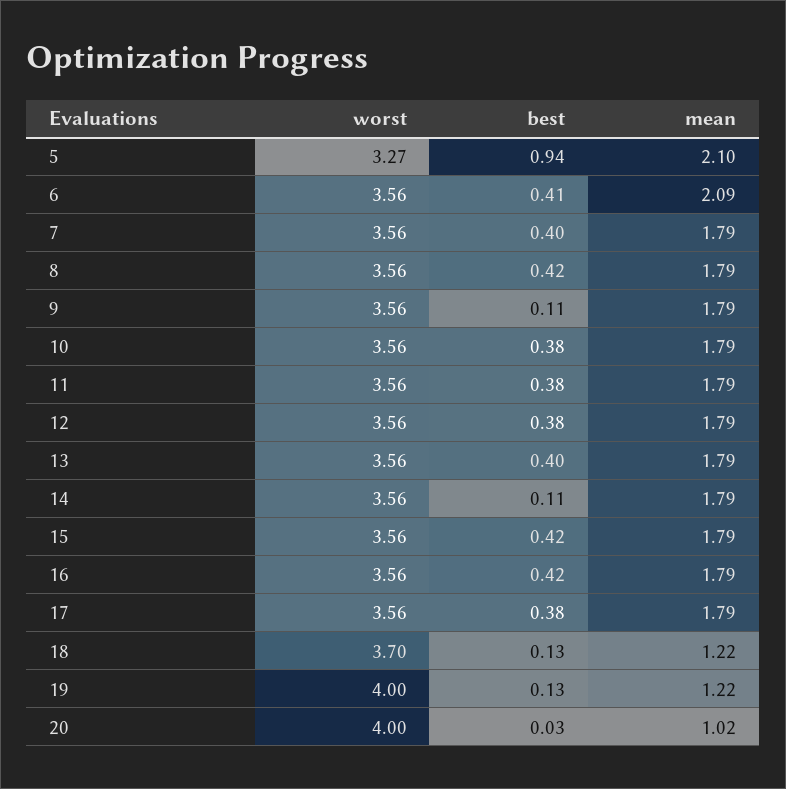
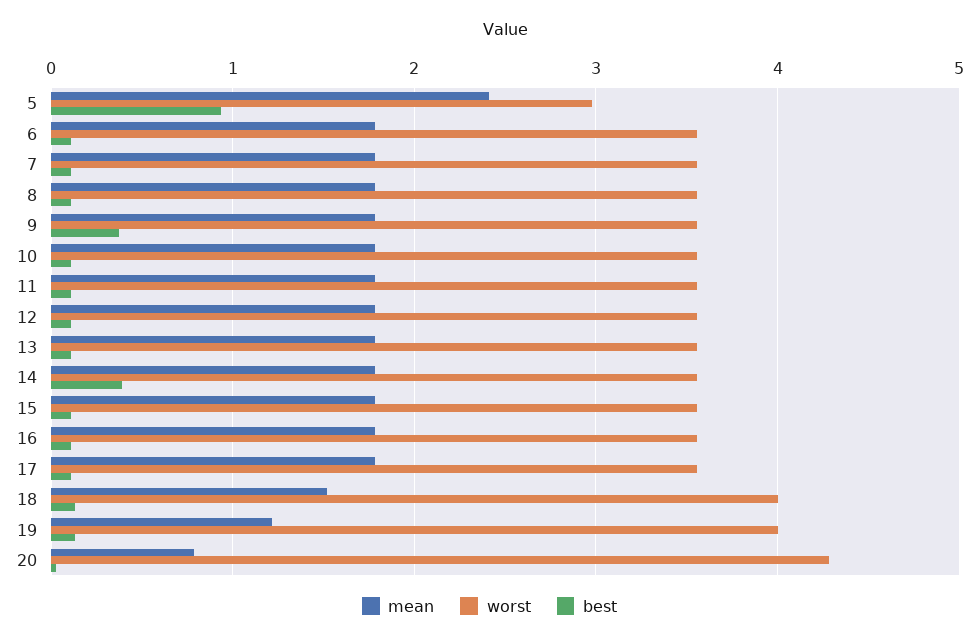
  {
    "worst": {
-     "5": 3.27,
+     "5": 3,
      "6": 3.56,
      "7": 3.56,
      "8": 3.56,
      "9": 3.56,
      "10": 3.56,
      "11": 3.56,
      "12": 3.56,
      "13": 3.56,
      "14": 3.56,
      "15": 3.56,
      "16": 3.56,
      "17": 3.56,
-     "18": 3.7,
+     "18": 4,
      "19": 4,
-     "20": 4
+     "20": 4.3
    },
    "best": {
      "5": 0.94,
-     "6": 0.41,
+     "6": 0.1,
-     "7": 0.4,
+     "7": 0.1,
-     "8": 0.42,
+     "8": 0.1,
-     "9": 0.11,
+     "9": 0.4,
-     "10": 0.38,
+     "10": 0.1,
-     "11": 0.38,
+     "11": 0.1,
-     "12": 0.38,
+     "12": 0.1,
-     "13": 0.4,
+     "13": 0.1,
-     "14": 0.11,
+     "14": 0.4,
-     "15": 0.42,
+     "15": 0.1,
-     "16": 0.42,
+     "16": 0.1,
-     "17": 0.38,
+     "17": 0.1,
      "18": 0.13,
      "19": 0.13,
      "20": 0.03
    },
    "mean": {
-     "5": 2.1,
+     "5": 2.4,
-     "6": 2.09,
+     "6": 1.8,
      "7": 1.79,
      "8": 1.79,
      "9": 1.79,
      "10": 1.79,
      "11": 1.79,
      "12": 1.79,
      "13": 1.79,
      "14": 1.79,
      "15": 1.79,
      "16": 1.79,
      "17": 1.79,
-     "18": 1.22,
+     "18": 1.5,
      "19": 1.22,
-     "20": 1.02
+     "20": 0.8
    }
  }

